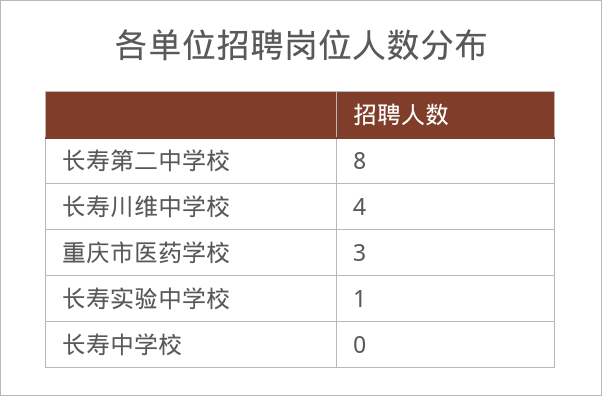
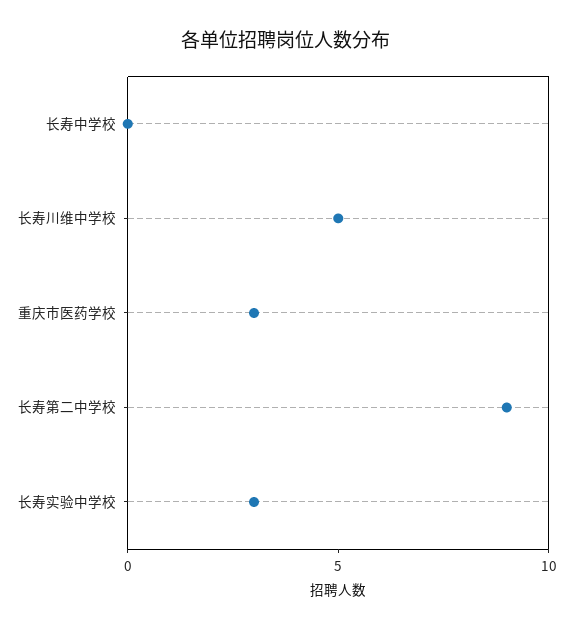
  {
-   "长寿第二中学校": 8,
+   "长寿第二中学校": 9,
-   "长寿川维中学校": 4,
+   "长寿川维中学校": 5,
    "重庆市医药学校": 3,
-   "长寿实验中学校": 1,
+   "长寿实验中学校": 3,
    "长寿中学校": 0
  }

